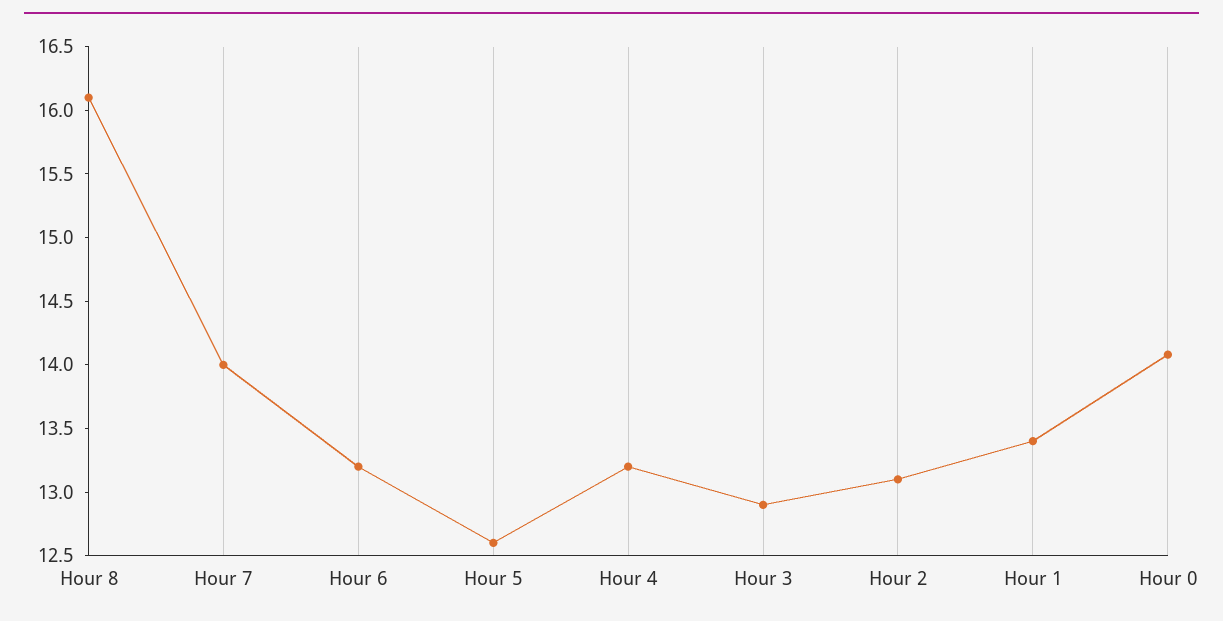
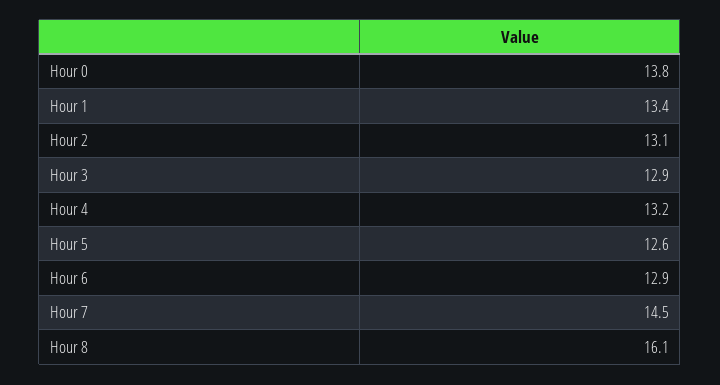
  {
    "Hour 8": 16.1,
-   "Hour 7": 14,
+   "Hour 7": 14.5,
-   "Hour 6": 13.2,
+   "Hour 6": 12.9,
    "Hour 5": 12.6,
    "Hour 4": 13.2,
    "Hour 3": 12.9,
    "Hour 2": 13.1,
    "Hour 1": 13.4,
-   "Hour 0": 14.1
+   "Hour 0": 13.8
  }

